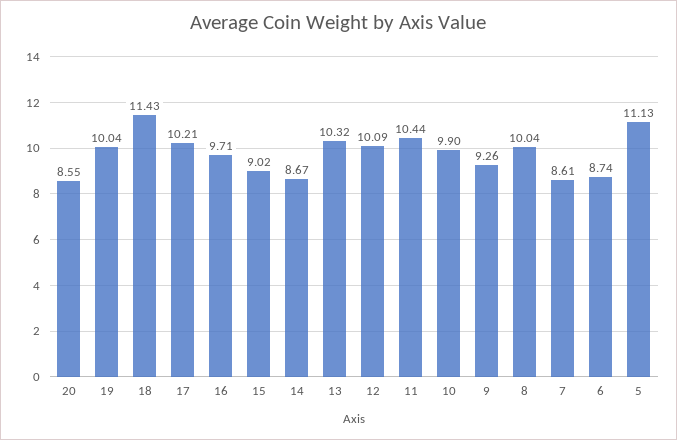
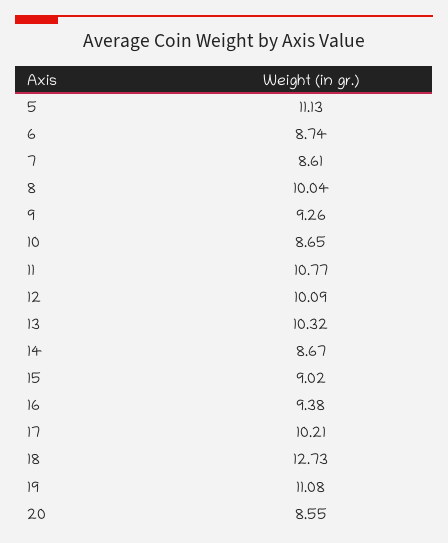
  {
    "20": 8.55,
-   "19": 10.04,
+   "19": 11.08,
-   "18": 11.43,
+   "18": 12.73,
    "17": 10.21,
-   "16": 9.71,
+   "16": 9.38,
    "15": 9.02,
    "14": 8.67,
    "13": 10.32,
    "12": 10.09,
-   "11": 10.44,
+   "11": 10.77,
-   "10": 9.9,
+   "10": 8.65,
    "9": 9.26,
    "8": 10.04,
    "7": 8.61,
    "6": 8.74,
    "5": 11.13
  }

